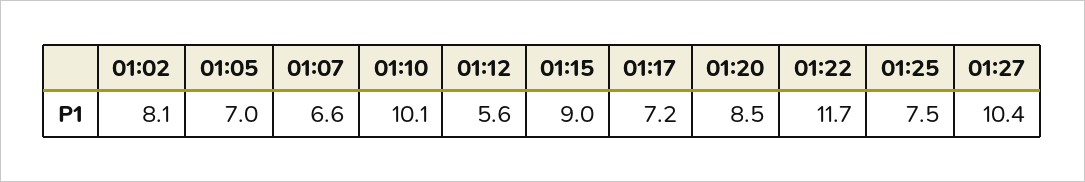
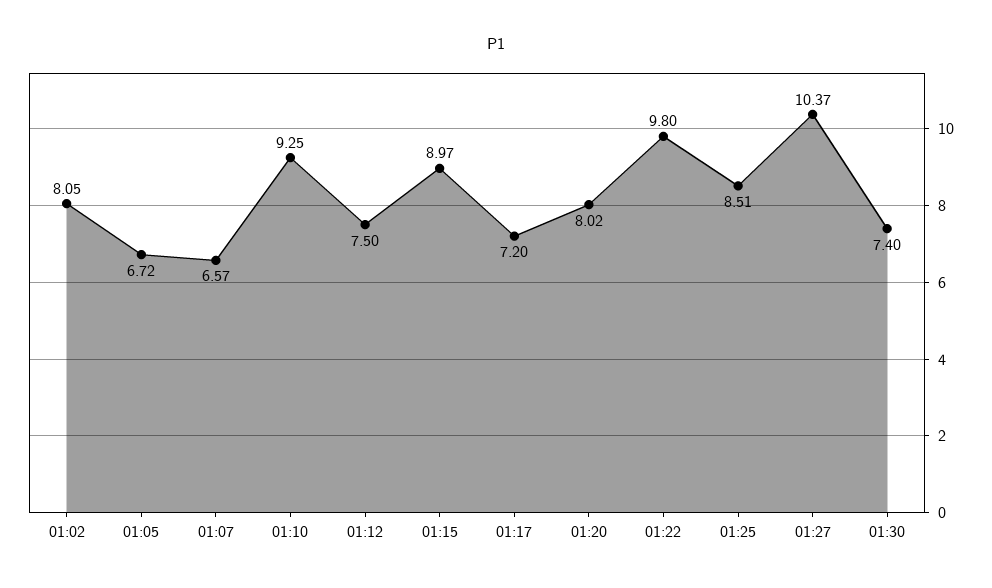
  {
    "01:02": 8.05,
-   "01:05": 7,
+   "01:05": 6.72,
    "01:07": 6.57,
-   "01:10": 10.1,
+   "01:10": 9.25,
-   "01:12": 5.6,
+   "01:12": 7.5,
    "01:15": 8.97,
    "01:17": 7.2,
-   "01:20": 8.5,
+   "01:20": 8.02,
-   "01:22": 11.7,
+   "01:22": 9.8,
-   "01:25": 7.5,
+   "01:25": 8.51,
-   "01:27": 10.37
+   "01:27": 10.37,
+   "01:30": 7.4
  }

